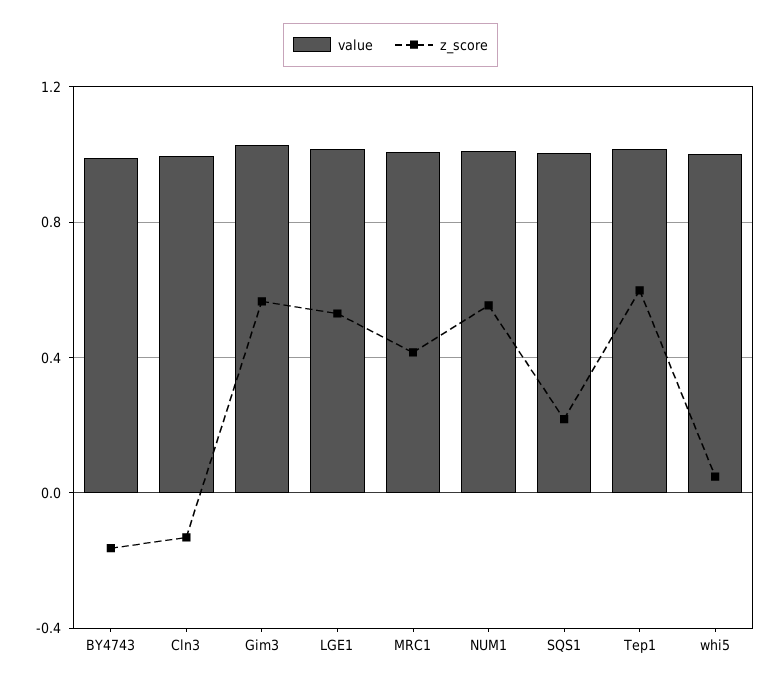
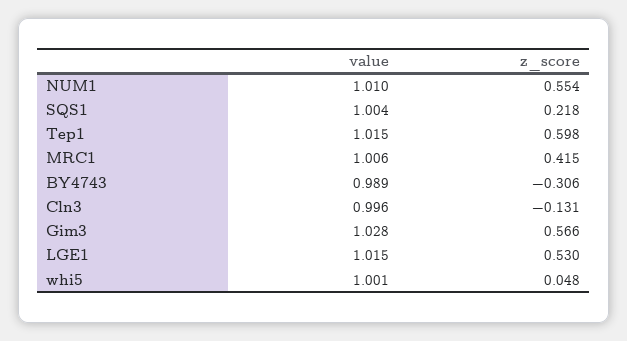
  {
    "value": {
      "BY4743": 0.989,
      "Cln3": 0.996,
      "Gim3": 1.028,
      "LGE1": 1.015,
      "MRC1": 1.006,
      "NUM1": 1.01,
      "SQS1": 1.004,
      "Tep1": 1.015,
      "whi5": 1.001
    },
    "z_score": {
-     "BY4743": -0.15,
+     "BY4743": -0.306,
      "Cln3": -0.131,
      "Gim3": 0.566,
      "LGE1": 0.53,
      "MRC1": 0.415,
      "NUM1": 0.554,
      "SQS1": 0.218,
      "Tep1": 0.598,
      "whi5": 0.048
    }
  }

